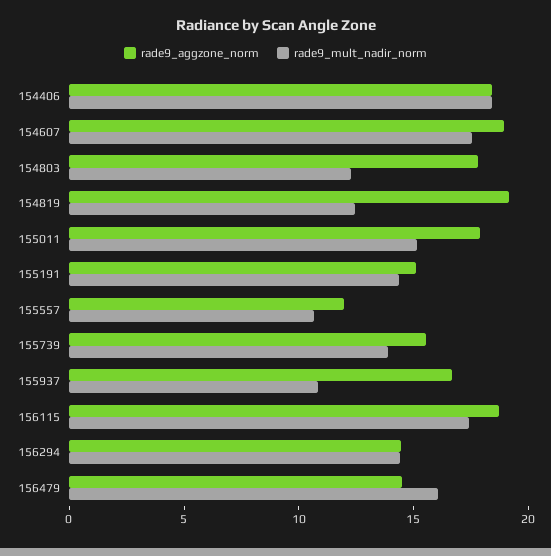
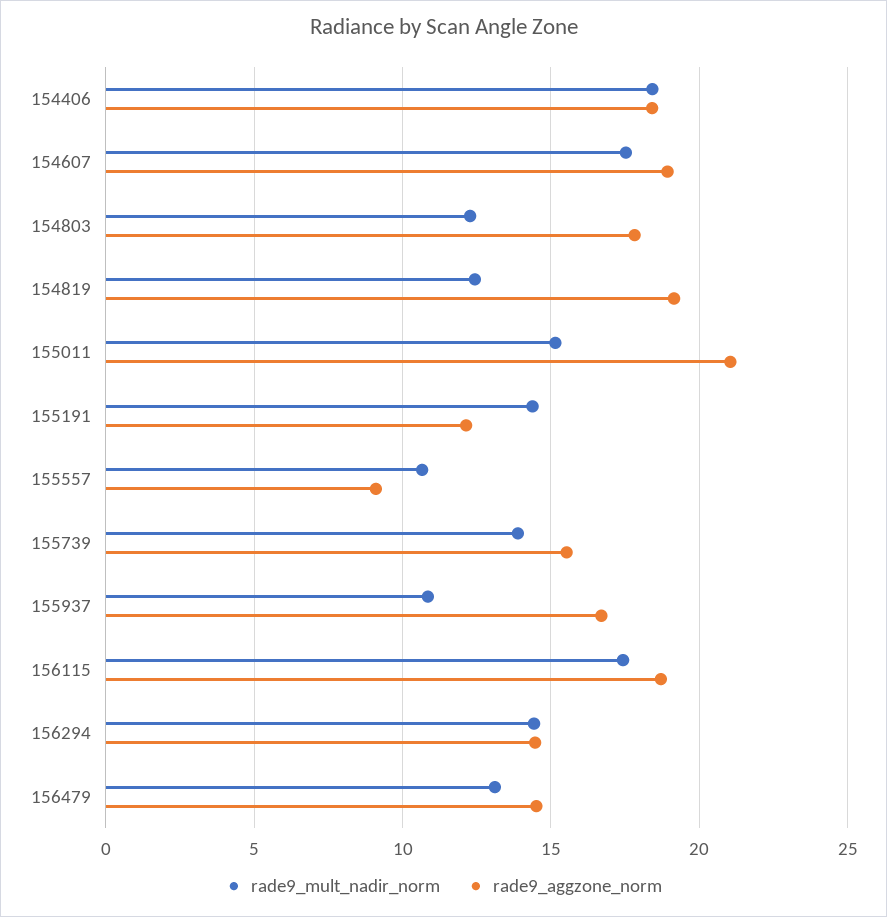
  {
    "rade9_aggzone_norm": {
      "154406": 18.5,
      "154607": 19,
      "154803": 18,
      "154819": 19,
-     "155011": 18,
+     "155011": 21,
-     "155191": 15,
+     "155191": 12,
-     "155557": 12,
+     "155557": 9,
      "155739": 15.5,
      "155937": 16.5,
      "156115": 18.5,
      "156294": 14.5,
      "156479": 14.5
    },
    "rade9_mult_nadir_norm": {
      "154406": 18.5,
      "154607": 17.5,
      "154803": 12.5,
      "154819": 12.5,
      "155011": 15,
      "155191": 14.5,
      "155557": 10.5,
      "155739": 14,
      "155937": 11,
      "156115": 17.5,
      "156294": 14.5,
-     "156479": 16
+     "156479": 13
    }
  }

